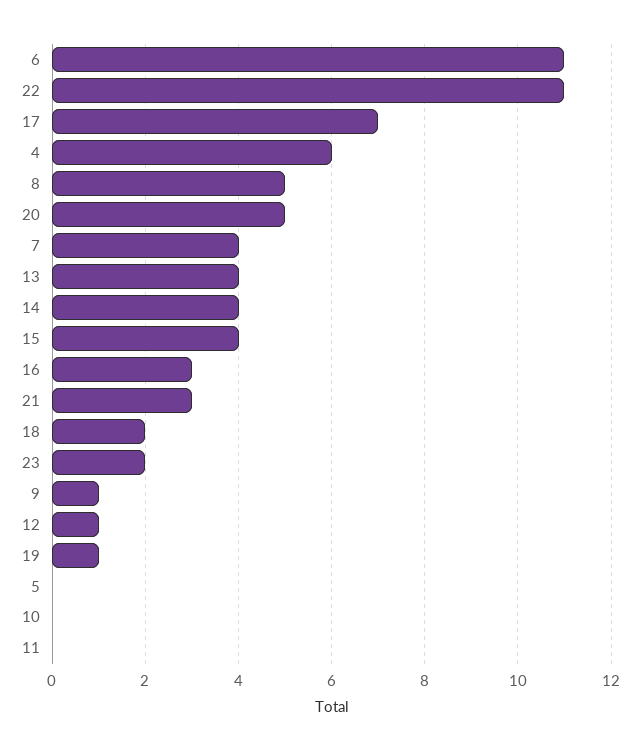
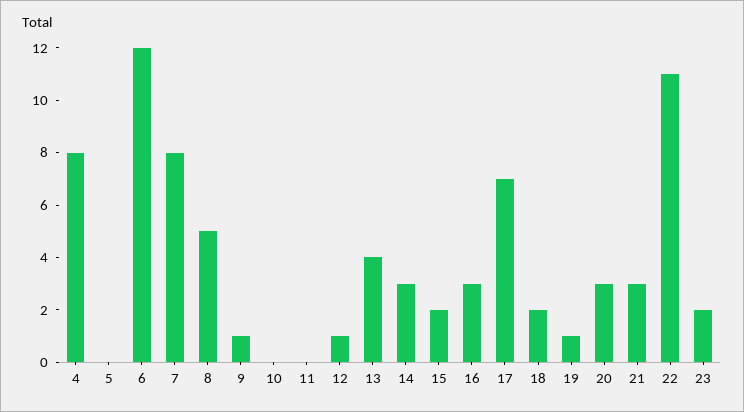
  {
-   "6": 11,
+   "6": 12,
    "22": 11,
    "17": 7,
-   "4": 6,
+   "4": 8,
    "8": 5,
-   "20": 5,
+   "20": 3,
-   "7": 4,
+   "7": 8,
    "13": 4,
-   "14": 4,
+   "14": 3,
-   "15": 4,
+   "15": 2,
    "16": 3,
    "21": 3,
    "18": 2,
    "23": 2,
    "9": 1,
    "12": 1,
    "19": 1,
    "5": 0,
    "10": 0,
    "11": 0
  }

